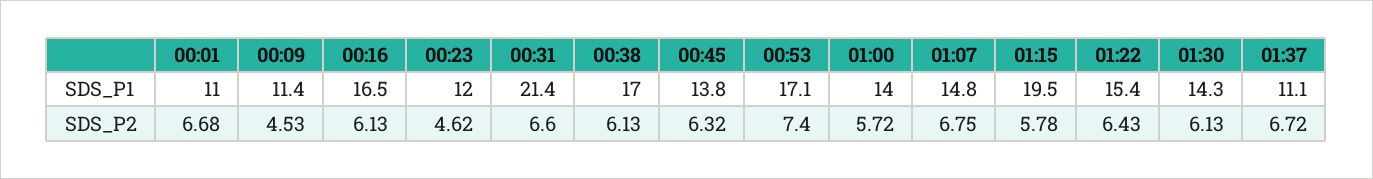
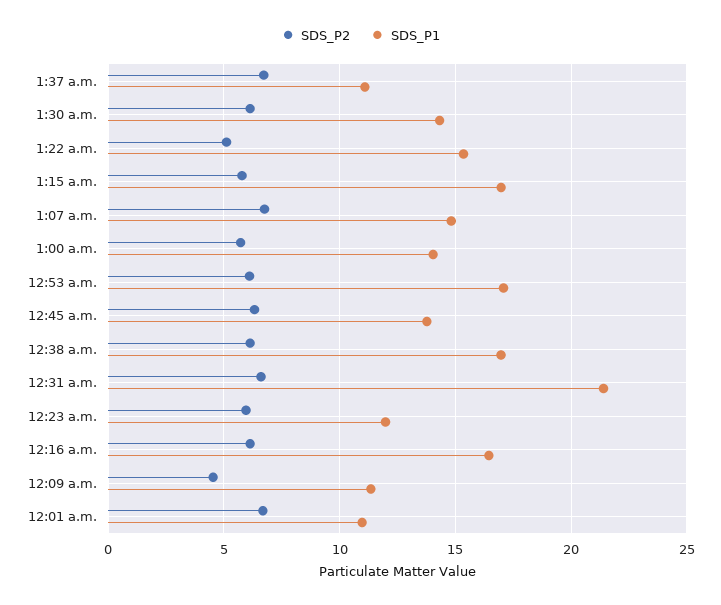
  {
    "SDS_P1": {
      "00:01": 11,
      "00:09": 11.4,
      "00:16": 16.5,
      "00:23": 12,
      "00:31": 21.4,
      "00:38": 17,
      "00:45": 13.8,
      "00:53": 17.1,
      "01:00": 14,
      "01:07": 14.8,
-     "01:15": 19.5,
+     "01:15": 17,
      "01:22": 15.4,
      "01:30": 14.3,
      "01:37": 11.1
    },
    "SDS_P2": {
      "00:01": 6.68,
      "00:09": 4.53,
      "00:16": 6.13,
-     "00:23": 4.62,
+     "00:23": 6,
      "00:31": 6.6,
      "00:38": 6.13,
      "00:45": 6.32,
-     "00:53": 7.4,
+     "00:53": 6,
      "01:00": 5.72,
      "01:07": 6.75,
      "01:15": 5.78,
-     "01:22": 6.43,
+     "01:22": 5,
      "01:30": 6.13,
      "01:37": 6.72
    }
  }

